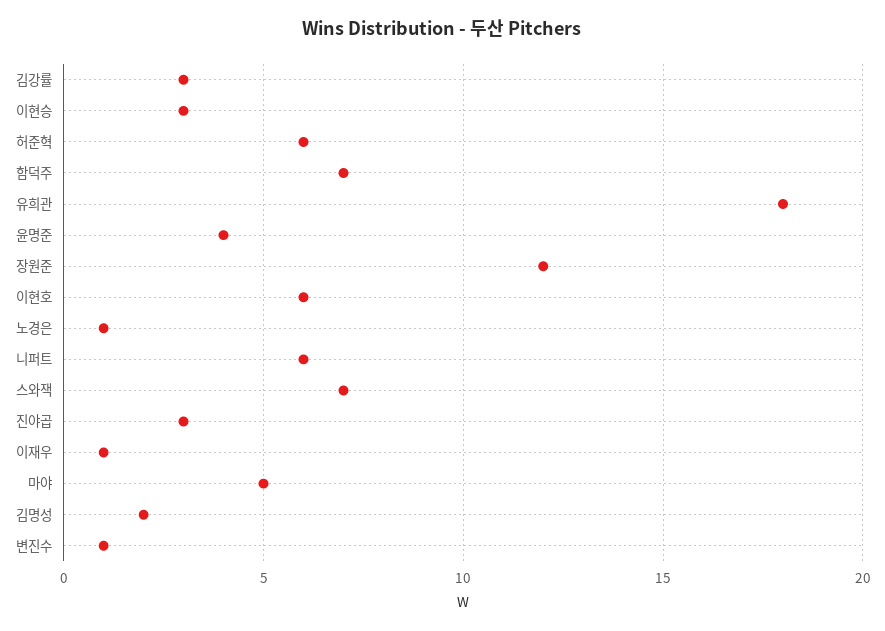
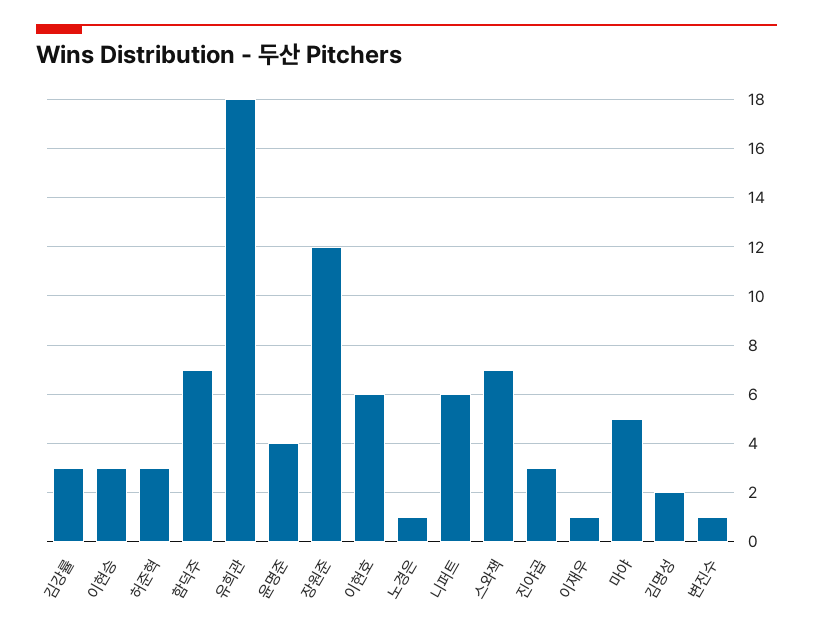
  {
    "김강률": 3,
    "이현승": 3,
-   "허준혁": 6,
+   "허준혁": 3,
    "함덕주": 7,
    "유희관": 18,
    "윤명준": 4,
    "장원준": 12,
    "이현호": 6,
    "노경은": 1,
    "니퍼트": 6,
    "스와잭": 7,
    "진야곱": 3,
    "이재우": 1,
    "마야": 5,
    "김명성": 2,
    "변진수": 1
  }

